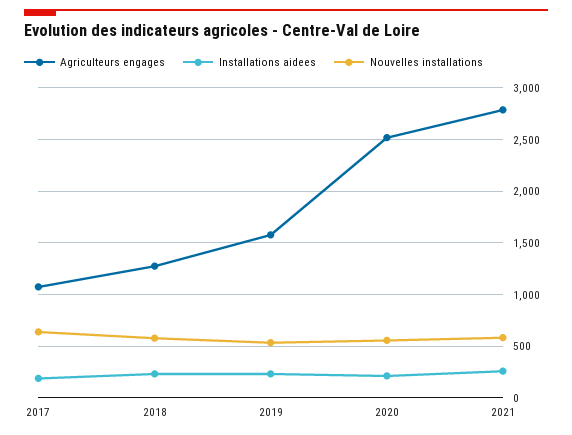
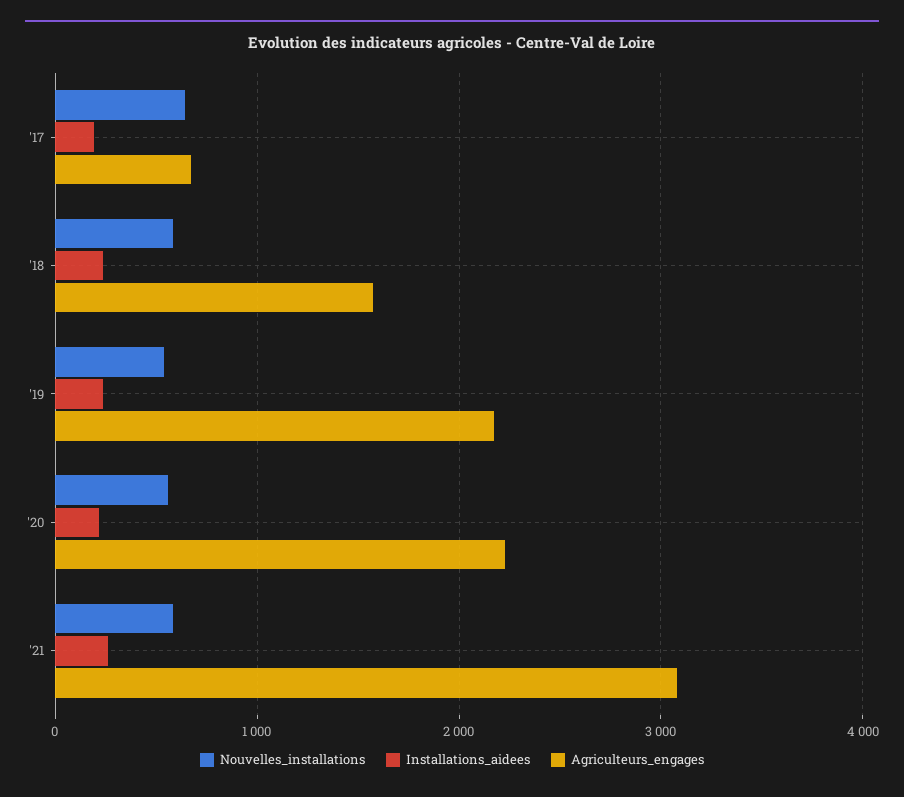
  {
    "Agriculteurs engages": {
-     "2017": 1100,
+     "2017": 700,
-     "2018": 1300,
+     "2018": 1600,
-     "2019": 1600,
+     "2019": 2200,
-     "2020": 2500,
+     "2020": 2200,
-     "2021": 2800
+     "2021": 3100
    },
    "Installations aidees": {
      "2017": 200,
      "2018": 200,
      "2019": 200,
      "2020": 200,
      "2021": 300
    },
    "Nouvelles installations": {
      "2017": 600,
      "2018": 600,
      "2019": 500,
      "2020": 600,
      "2021": 600
    }
  }

